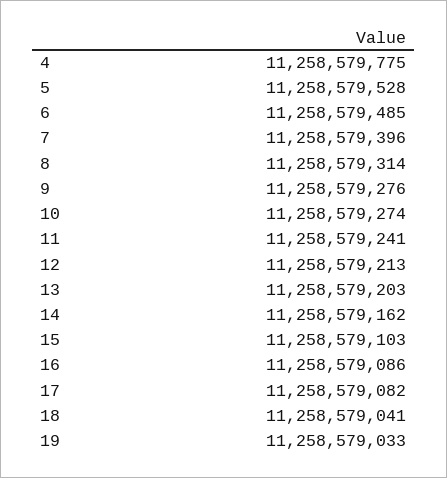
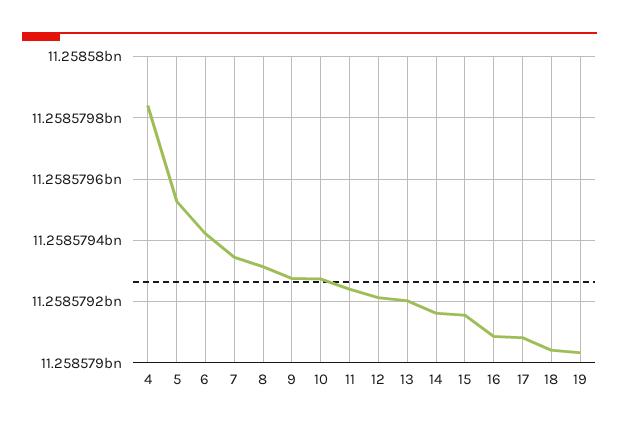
  {
-   "4": 11258579775,
+   "4": 11258579840,
    "5": 11258579528,
-   "6": 11258579485,
+   "6": 11258579420,
-   "7": 11258579396,
+   "7": 11258579340,
    "8": 11258579314,
    "9": 11258579276,
    "10": 11258579274,
    "11": 11258579241,
    "12": 11258579213,
    "13": 11258579203,
    "14": 11258579162,
-   "15": 11258579103,
+   "15": 11258579160,
    "16": 11258579086,
    "17": 11258579082,
    "18": 11258579041,
    "19": 11258579033
  }

